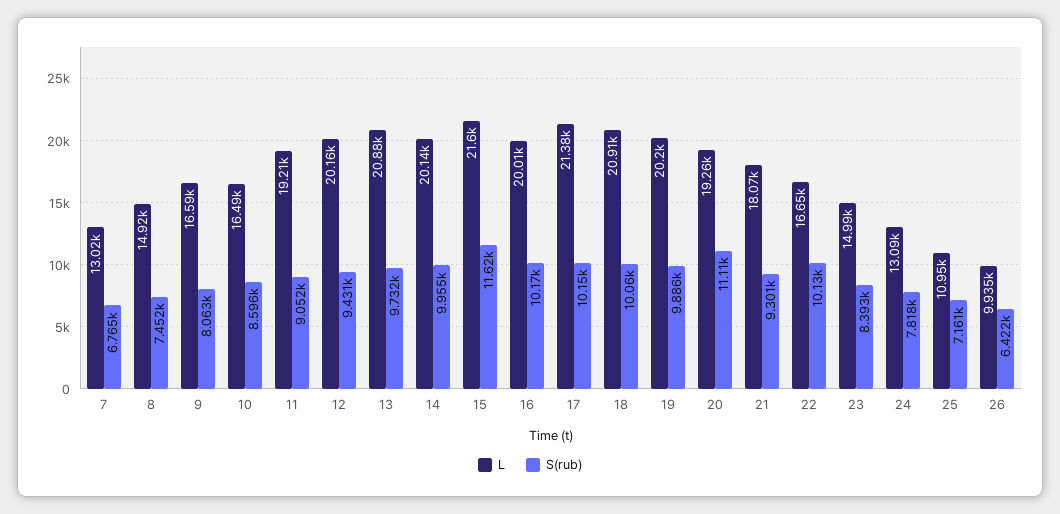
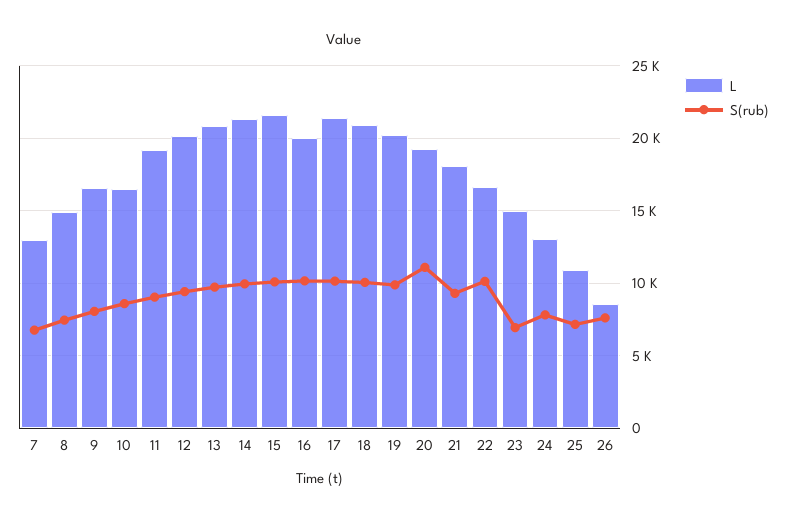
  {
    "L": {
      "7": 13020,
      "8": 14920,
      "9": 16590,
      "10": 16490,
      "11": 19210,
      "12": 20160,
      "13": 20880,
-     "14": 20140,
+     "14": 21500,
      "15": 21600,
      "16": 20010,
      "17": 21380,
      "18": 20910,
      "19": 20200,
      "20": 19260,
      "21": 18070,
      "22": 16650,
      "23": 14990,
      "24": 13090,
      "25": 10950,
-     "26": 9935
+     "26": 8500
    },
    "S(rub)": {
      "7": 6765,
      "8": 7452,
      "9": 8063,
      "10": 8596,
      "11": 9052,
      "12": 9431,
      "13": 9732,
      "14": 9955,
-     "15": 11620,
+     "15": 10000,
      "16": 10170,
      "17": 10150,
      "18": 10060,
      "19": 9886,
      "20": 11110,
      "21": 9301,
      "22": 10130,
-     "23": 8393,
+     "23": 7000,
      "24": 7818,
      "25": 7161,
-     "26": 6422
+     "26": 7500
    }
  }

